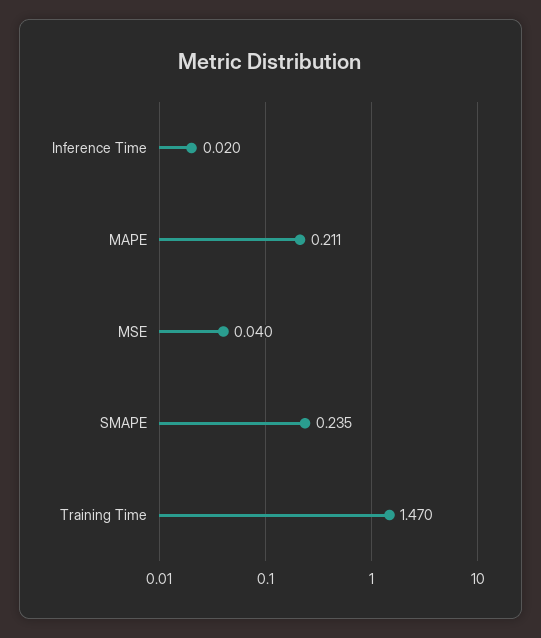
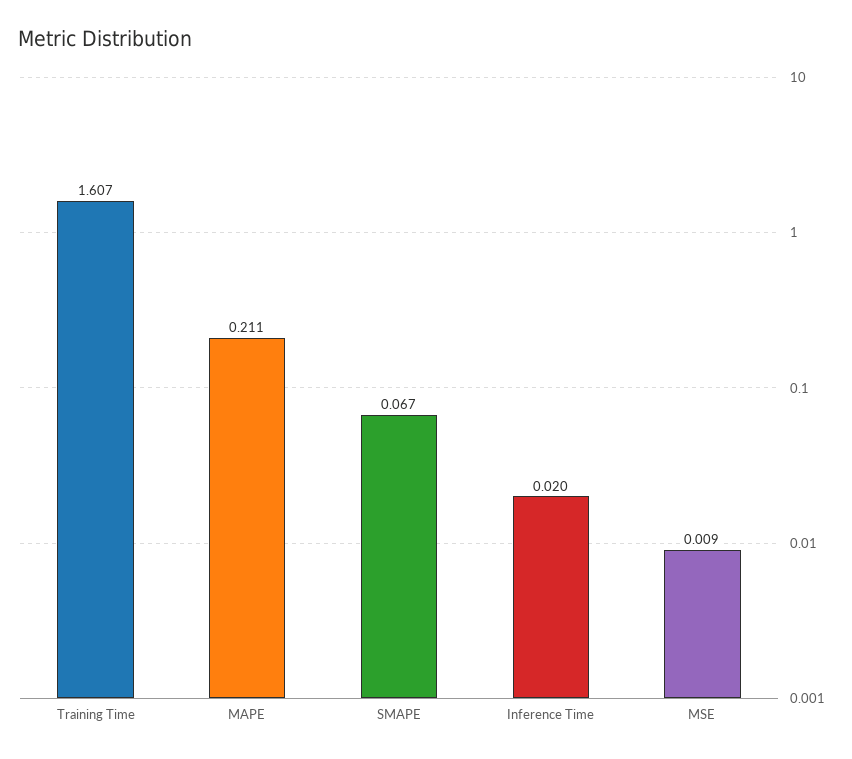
  {
    "Inference Time": 0.02,
    "MAPE": 0.211,
-   "MSE": 0.04,
+   "MSE": 0.009,
-   "SMAPE": 0.235,
+   "SMAPE": 0.067,
-   "Training Time": 1.47
+   "Training Time": 1.607
  }

